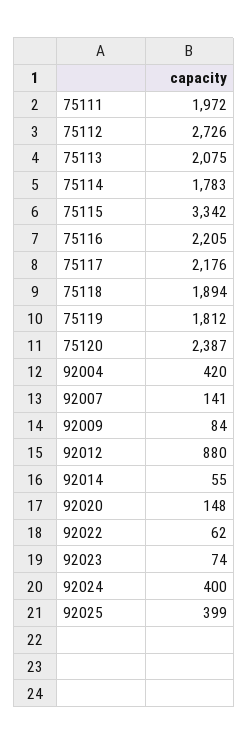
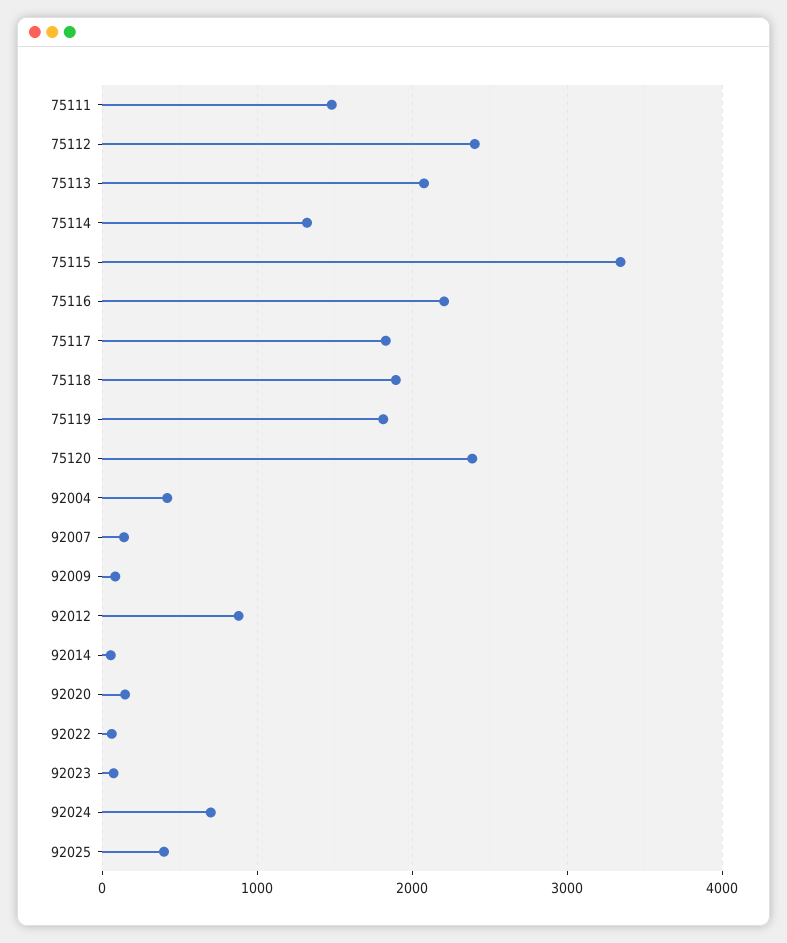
  {
-   "75111": 1972,
+   "75111": 1500,
-   "75112": 2726,
+   "75112": 2400,
    "75113": 2075,
-   "75114": 1783,
+   "75114": 1300,
    "75115": 3342,
    "75116": 2205,
-   "75117": 2176,
+   "75117": 1800,
    "75118": 1894,
    "75119": 1812,
    "75120": 2387,
    "92004": 420,
    "92007": 141,
    "92009": 84,
    "92012": 880,
    "92014": 55,
    "92020": 148,
    "92022": 62,
    "92023": 74,
-   "92024": 400,
+   "92024": 700,
    "92025": 399
  }

